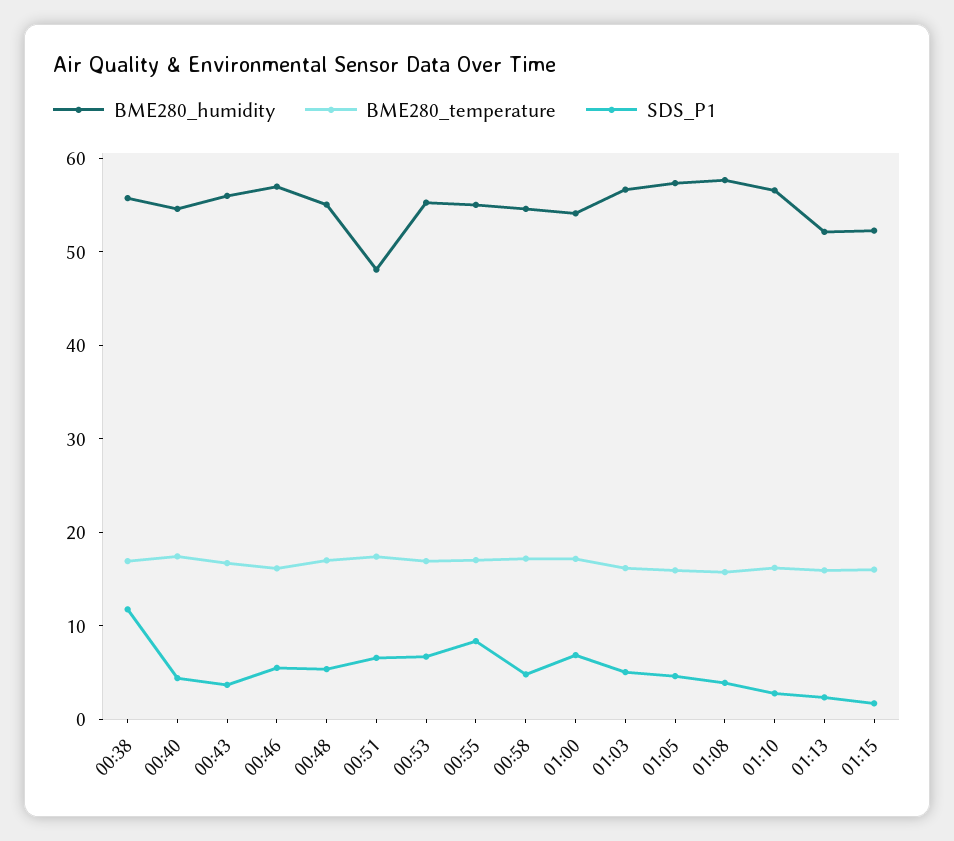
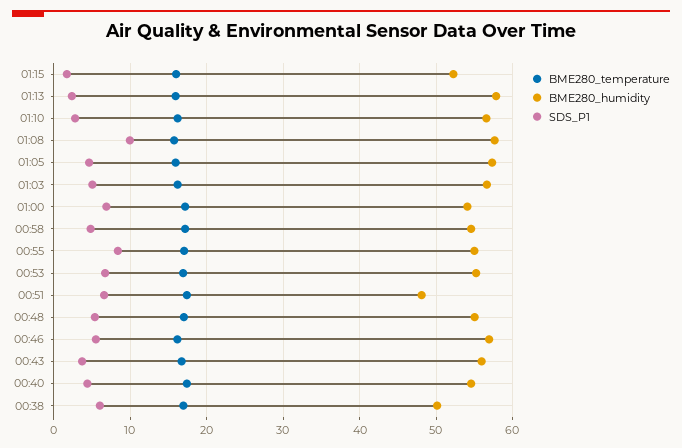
  {
    "BME280_humidity": {
-     "00:38": 56,
+     "00:38": 50,
      "00:40": 55,
      "00:43": 56,
      "00:46": 57,
      "00:48": 55,
      "00:51": 48,
      "00:53": 55,
      "00:55": 55,
      "00:58": 55,
      "01:00": 54,
      "01:03": 57,
      "01:05": 57,
      "01:08": 58,
      "01:10": 57,
-     "01:13": 52,
+     "01:13": 58,
      "01:15": 52
    },
    "BME280_temperature": {
      "00:38": 17,
      "00:40": 17,
      "00:43": 17,
      "00:46": 16,
      "00:48": 17,
      "00:51": 17,
      "00:53": 17,
      "00:55": 17,
      "00:58": 17,
      "01:00": 17,
      "01:03": 16,
      "01:05": 16,
      "01:08": 16,
      "01:10": 16,
      "01:13": 16,
      "01:15": 16
    },
    "SDS_P1": {
-     "00:38": 12,
+     "00:38": 6,
      "00:40": 4,
      "00:43": 4,
      "00:46": 6,
      "00:48": 5,
      "00:51": 7,
      "00:53": 7,
      "00:55": 8,
      "00:58": 5,
      "01:00": 7,
      "01:03": 5,
      "01:05": 5,
-     "01:08": 4,
+     "01:08": 10,
      "01:10": 3,
      "01:13": 2,
      "01:15": 2
    }
  }

